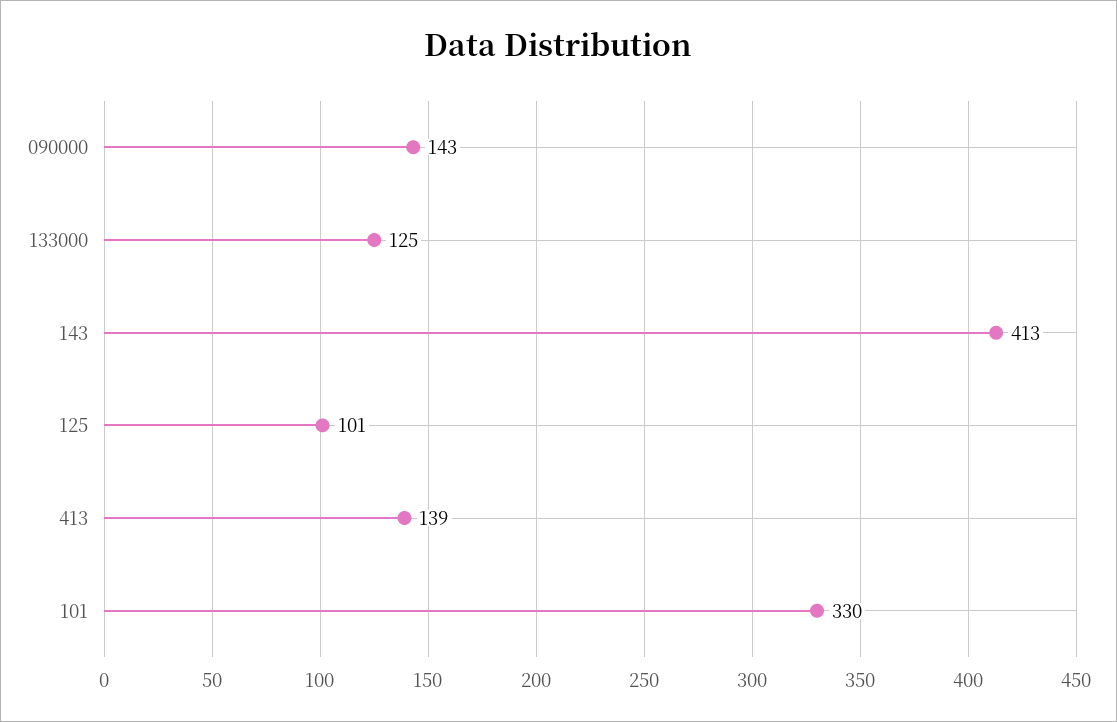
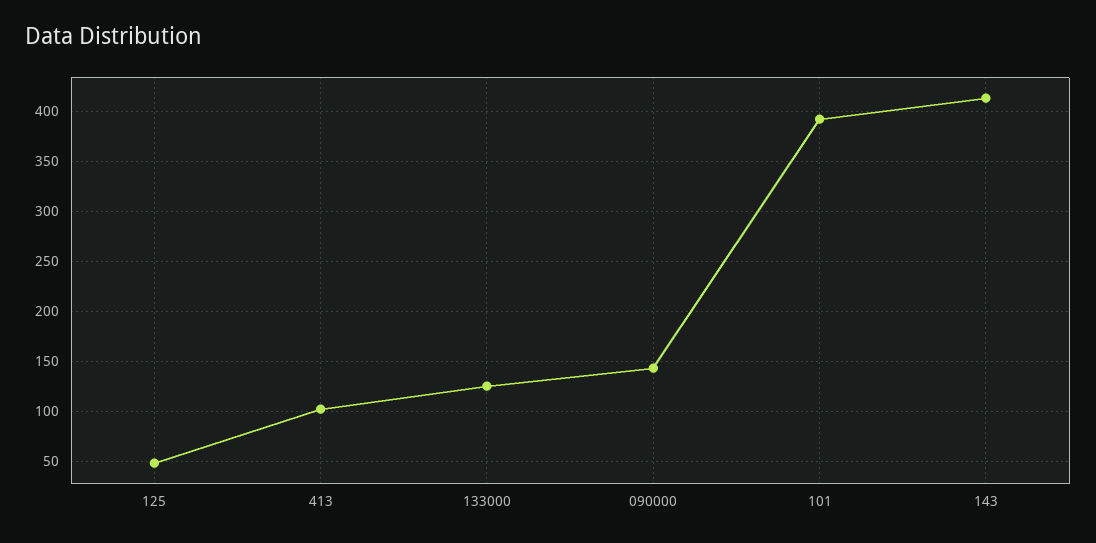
  {
    "090000": 143,
    "133000": 125,
    "143": 413,
-   "125": 101,
+   "125": 50,
-   "413": 139,
+   "413": 100,
-   "101": 330
+   "101": 390
  }

